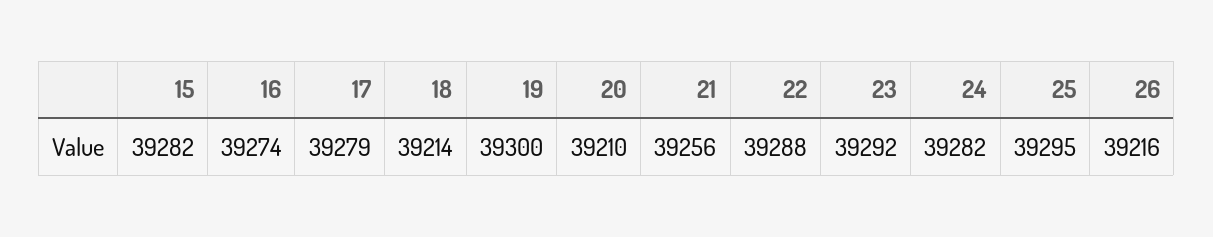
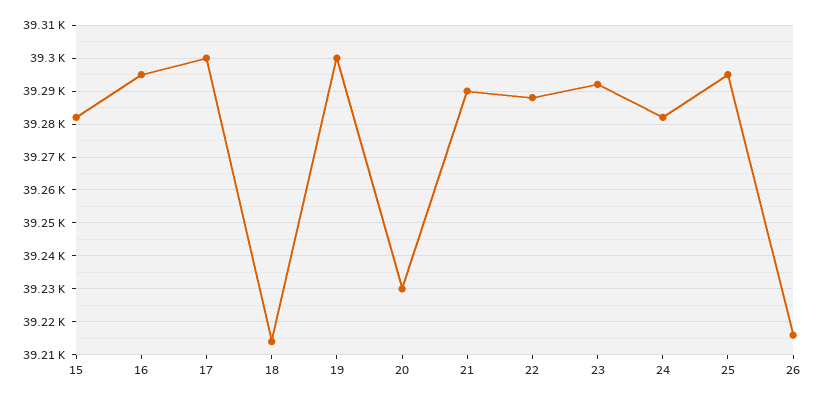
  {
    "15": 39282,
-   "16": 39274,
+   "16": 39295,
-   "17": 39279,
+   "17": 39300,
    "18": 39214,
    "19": 39300,
-   "20": 39210,
+   "20": 39230,
-   "21": 39256,
+   "21": 39290,
    "22": 39288,
    "23": 39292,
    "24": 39282,
    "25": 39295,
    "26": 39216
  }

